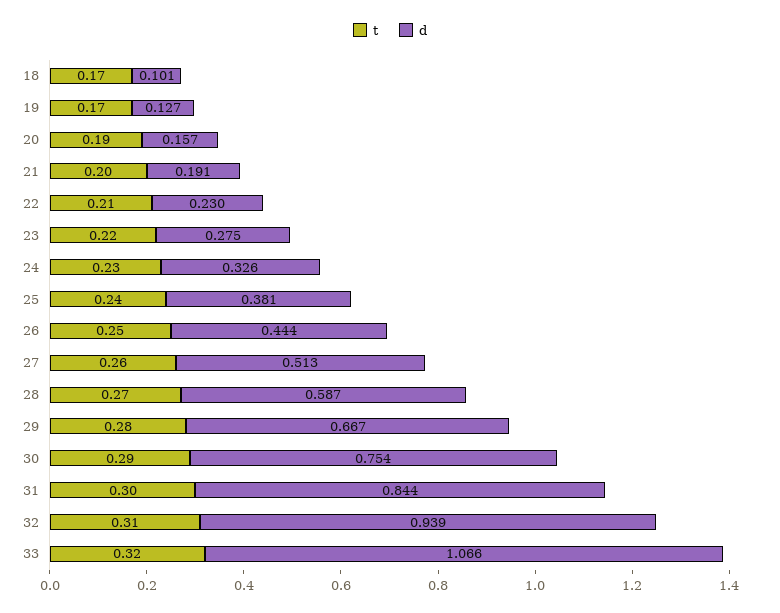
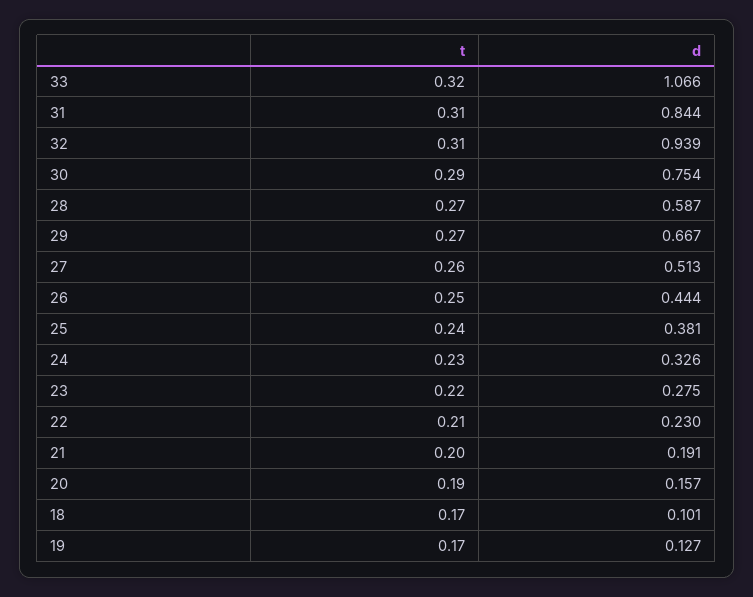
  {
    "t": {
      "18": 0.17,
      "19": 0.17,
      "20": 0.19,
      "21": 0.2,
      "22": 0.21,
      "23": 0.22,
      "24": 0.23,
      "25": 0.24,
      "26": 0.25,
      "27": 0.26,
      "28": 0.27,
-     "29": 0.28,
+     "29": 0.27,
      "30": 0.29,
-     "31": 0.3,
+     "31": 0.31,
      "32": 0.31,
      "33": 0.32
    },
    "d": {
      "18": 0.101,
      "19": 0.127,
      "20": 0.157,
      "21": 0.191,
      "22": 0.23,
      "23": 0.275,
      "24": 0.326,
      "25": 0.381,
      "26": 0.444,
      "27": 0.513,
      "28": 0.587,
      "29": 0.667,
      "30": 0.754,
      "31": 0.844,
      "32": 0.939,
      "33": 1.066
    }
  }

